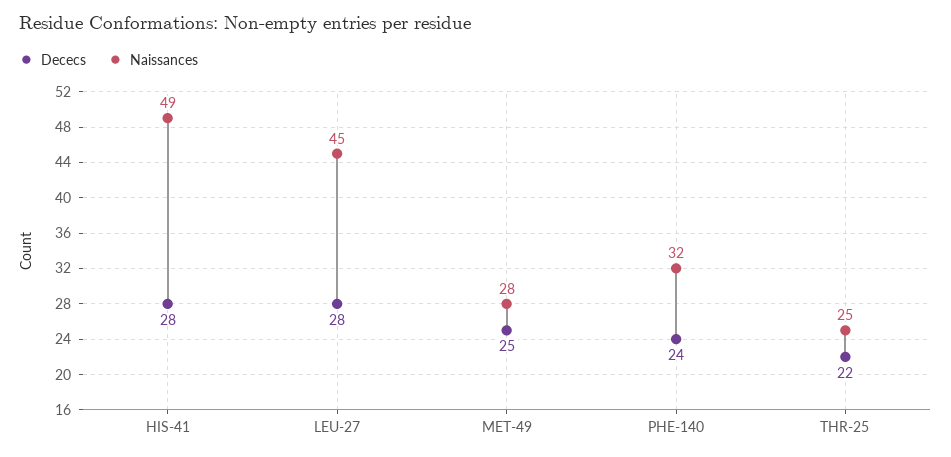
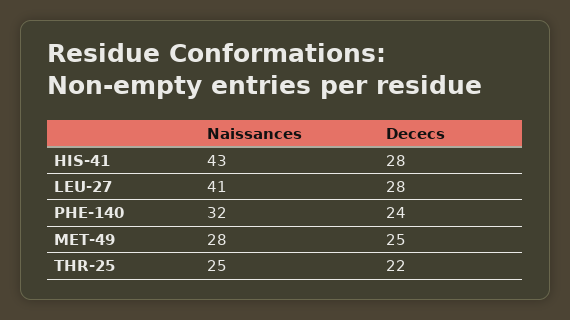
  {
    "Dececs": {
      "HIS-41": 28,
      "LEU-27": 28,
      "MET-49": 25,
      "PHE-140": 24,
      "THR-25": 22
    },
    "Naissances": {
-     "HIS-41": 49,
+     "HIS-41": 43,
-     "LEU-27": 45,
+     "LEU-27": 41,
      "MET-49": 28,
      "PHE-140": 32,
      "THR-25": 25
    }
  }

